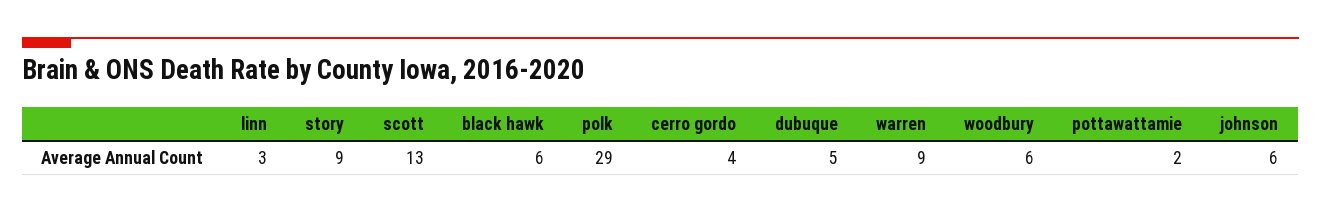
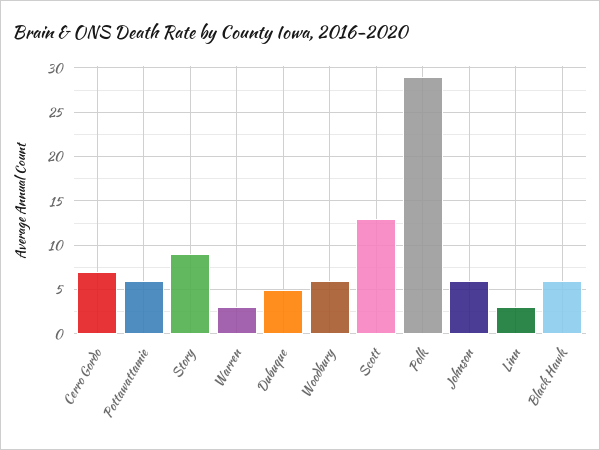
  {
    "linn": 3,
    "story": 9,
    "scott": 13,
    "black hawk": 6,
    "polk": 29,
-   "cerro gordo": 4,
+   "cerro gordo": 7,
    "dubuque": 5,
-   "warren": 9,
+   "warren": 3,
    "woodbury": 6,
-   "pottawattamie": 2,
+   "pottawattamie": 6,
    "johnson": 6
  }

